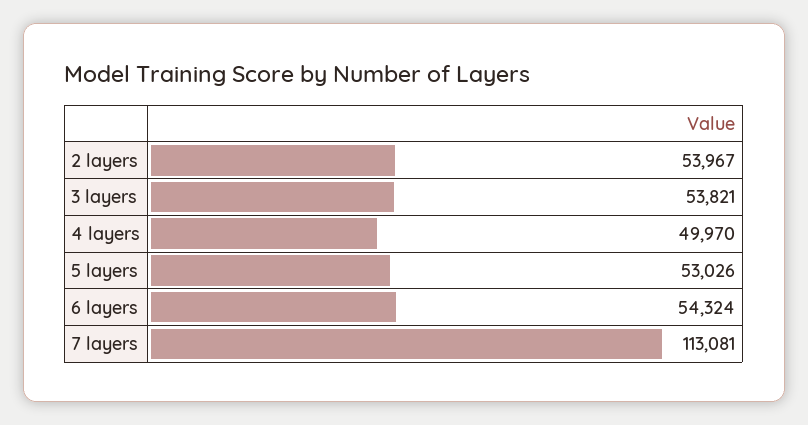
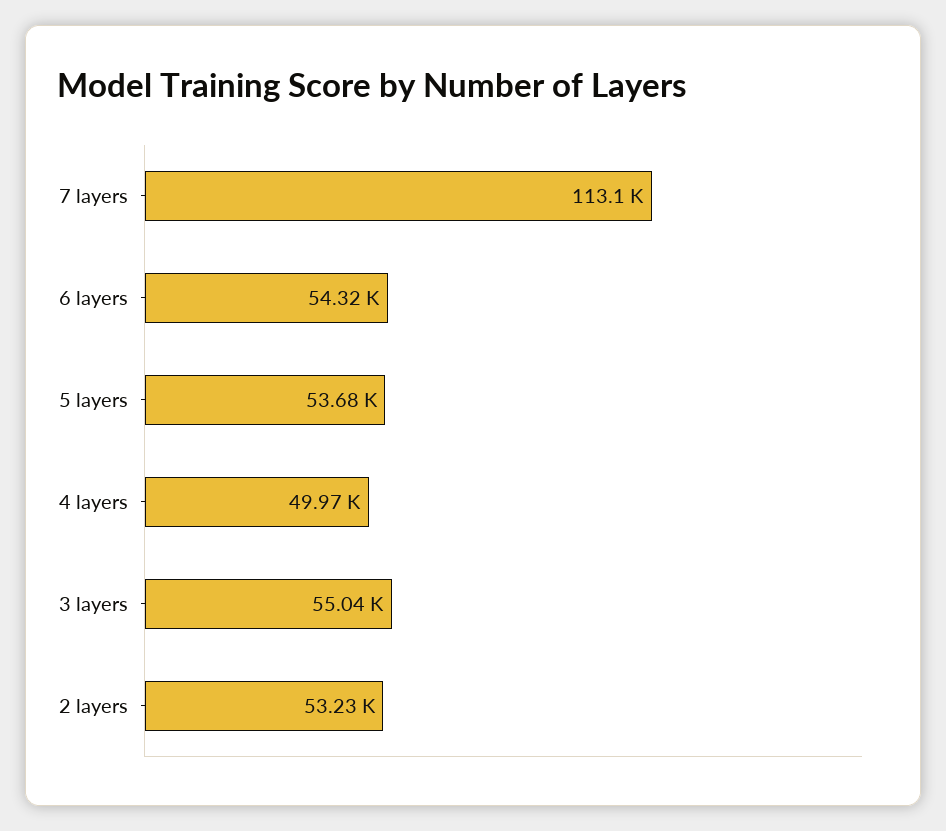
  {
-   "2 layers": 53967,
+   "2 layers": 53230,
-   "3 layers": 53821,
+   "3 layers": 55040,
    "4 layers": 49970,
-   "5 layers": 53026,
+   "5 layers": 53680,
    "6 layers": 54324,
    "7 layers": 113081
  }

